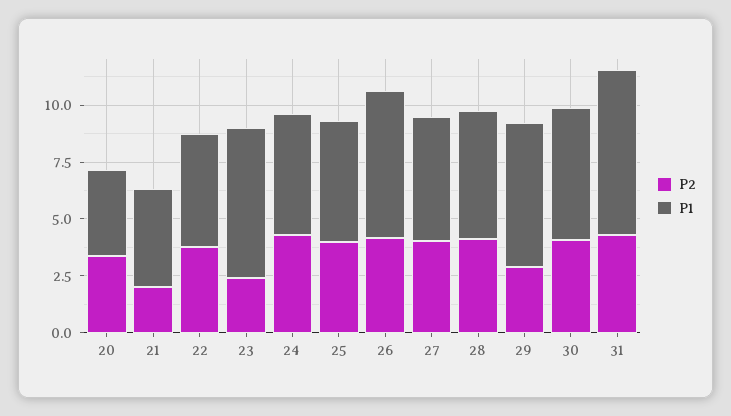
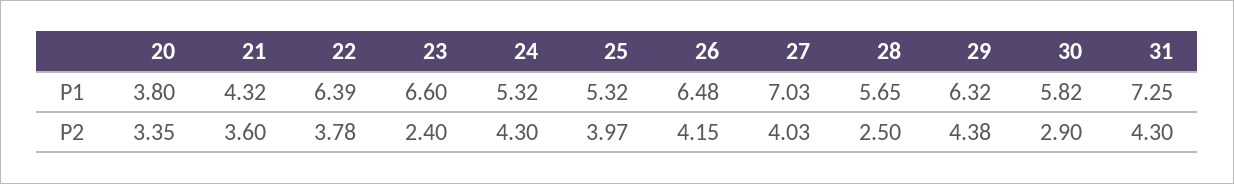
  {
    "P2": {
      "20": 3.35,
-     "21": 2,
+     "21": 3.6,
      "22": 3.78,
      "23": 2.4,
      "24": 4.3,
      "25": 3.97,
      "26": 4.15,
      "27": 4.03,
-     "28": 4,
+     "28": 2.5,
-     "29": 3,
+     "29": 4.38,
-     "30": 4,
+     "30": 2.9,
      "31": 4.3
    },
    "P1": {
      "20": 3.8,
      "21": 4.32,
-     "22": 5,
+     "22": 6.39,
      "23": 6.6,
      "24": 5.32,
      "25": 5.32,
      "26": 6.48,
-     "27": 5.5,
+     "27": 7.03,
      "28": 5.65,
      "29": 6.32,
      "30": 5.82,
      "31": 7.25
    }
  }

